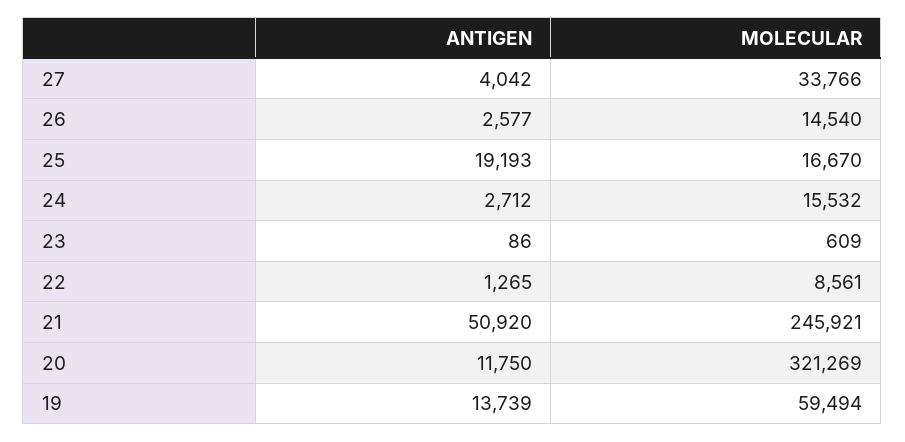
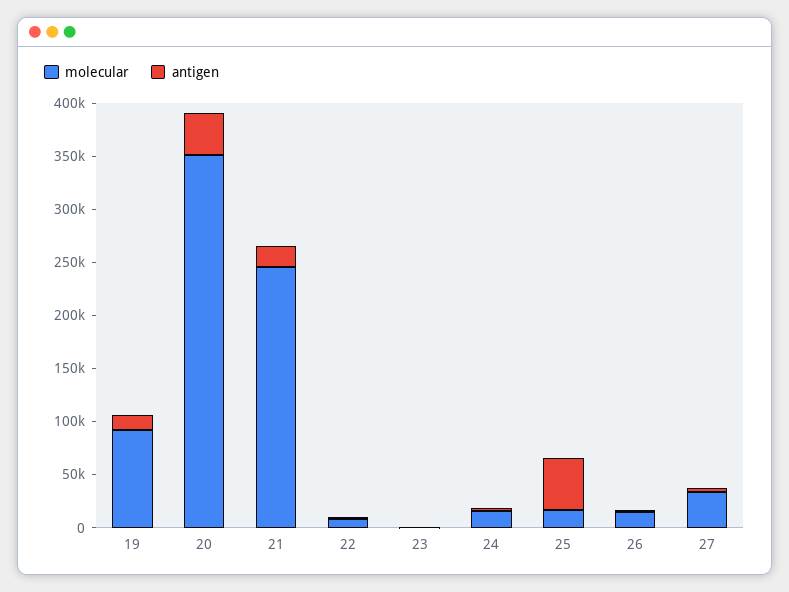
  {
    "ANTIGEN": {
      "27": 4042,
      "26": 2577,
-     "25": 19193,
+     "25": 50000,
      "24": 2712,
      "23": 86,
      "22": 1265,
-     "21": 50920,
+     "21": 20000,
-     "20": 11750,
+     "20": 40000,
      "19": 13739
    },
    "MOLECULAR": {
      "27": 33766,
      "26": 14540,
      "25": 16670,
      "24": 15532,
      "23": 609,
      "22": 8561,
      "21": 245921,
-     "20": 321269,
+     "20": 350000,
-     "19": 59494
+     "19": 90000
    }
  }

